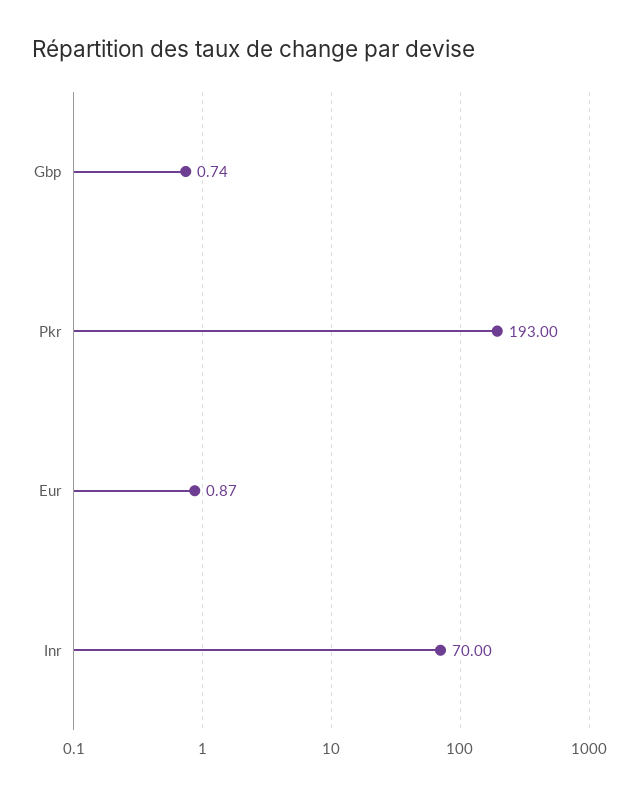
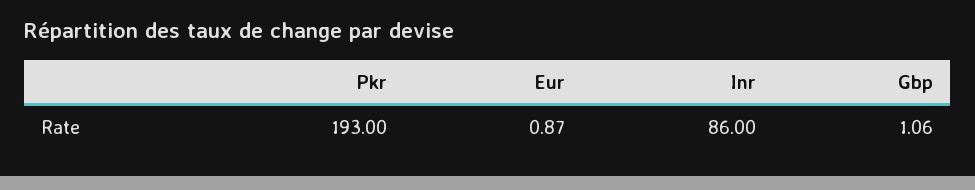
  {
-   "Gbp": 0.74,
+   "Gbp": 1.06,
    "Pkr": 193,
    "Eur": 0.87,
-   "Inr": 70
+   "Inr": 86
  }

